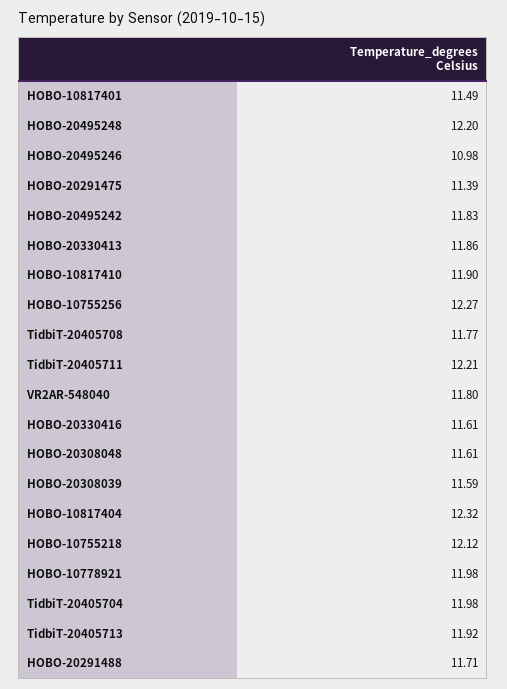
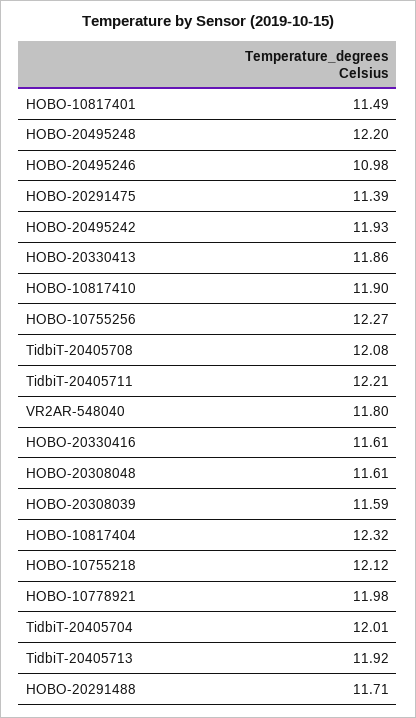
  {
    "HOBO-10817401": 11.49,
    "HOBO-20495248": 12.2,
    "HOBO-20495246": 10.98,
    "HOBO-20291475": 11.39,
-   "HOBO-20495242": 11.83,
+   "HOBO-20495242": 11.93,
    "HOBO-20330413": 11.86,
    "HOBO-10817410": 11.9,
    "HOBO-10755256": 12.27,
-   "TidbiT-20405708": 11.77,
+   "TidbiT-20405708": 12.08,
    "TidbiT-20405711": 12.21,
    "VR2AR-548040": 11.8,
    "HOBO-20330416": 11.61,
    "HOBO-20308048": 11.61,
    "HOBO-20308039": 11.59,
    "HOBO-10817404": 12.32,
    "HOBO-10755218": 12.12,
    "HOBO-10778921": 11.98,
-   "TidbiT-20405704": 11.98,
+   "TidbiT-20405704": 12.01,
    "TidbiT-20405713": 11.92,
    "HOBO-20291488": 11.71
  }

